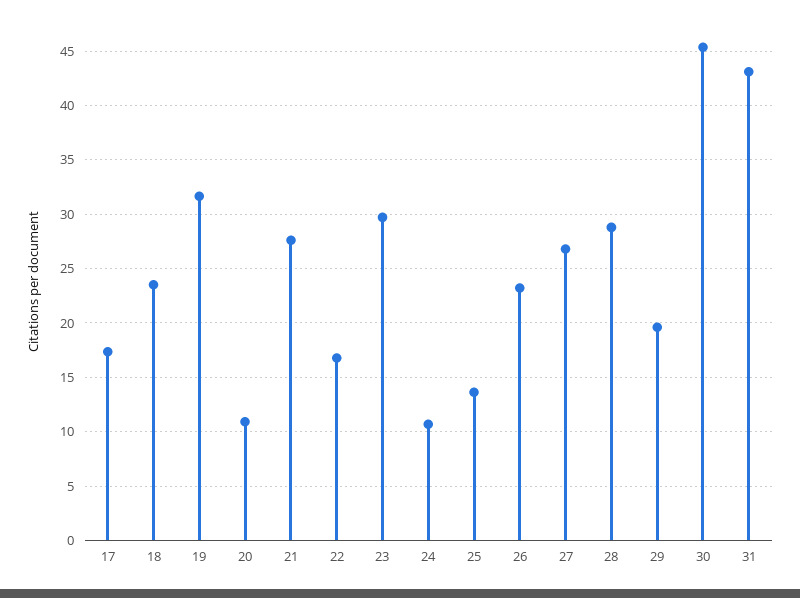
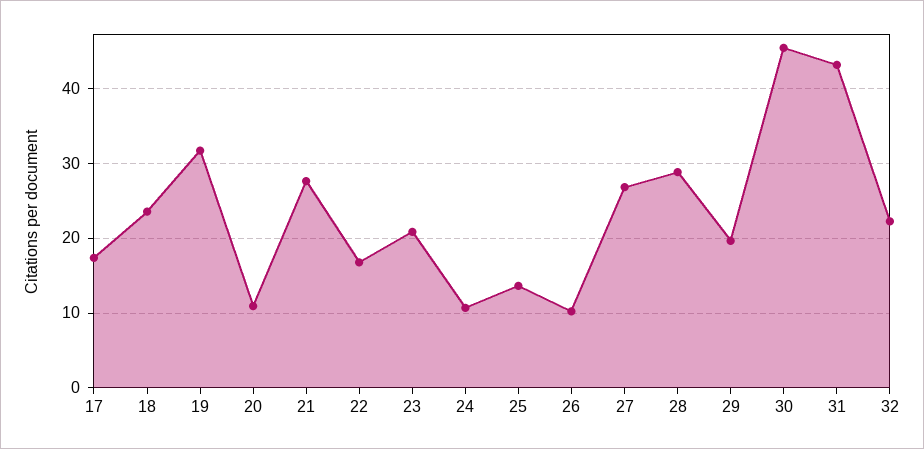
  {
    "17": 17,
    "18": 24,
    "19": 32,
    "20": 11,
    "21": 28,
    "22": 17,
-   "23": 30,
+   "23": 21,
    "24": 11,
    "25": 14,
-   "26": 23,
+   "26": 10,
    "27": 27,
    "28": 29,
    "29": 20,
    "30": 45,
-   "31": 43
+   "31": 43,
+   "32": 22
  }

